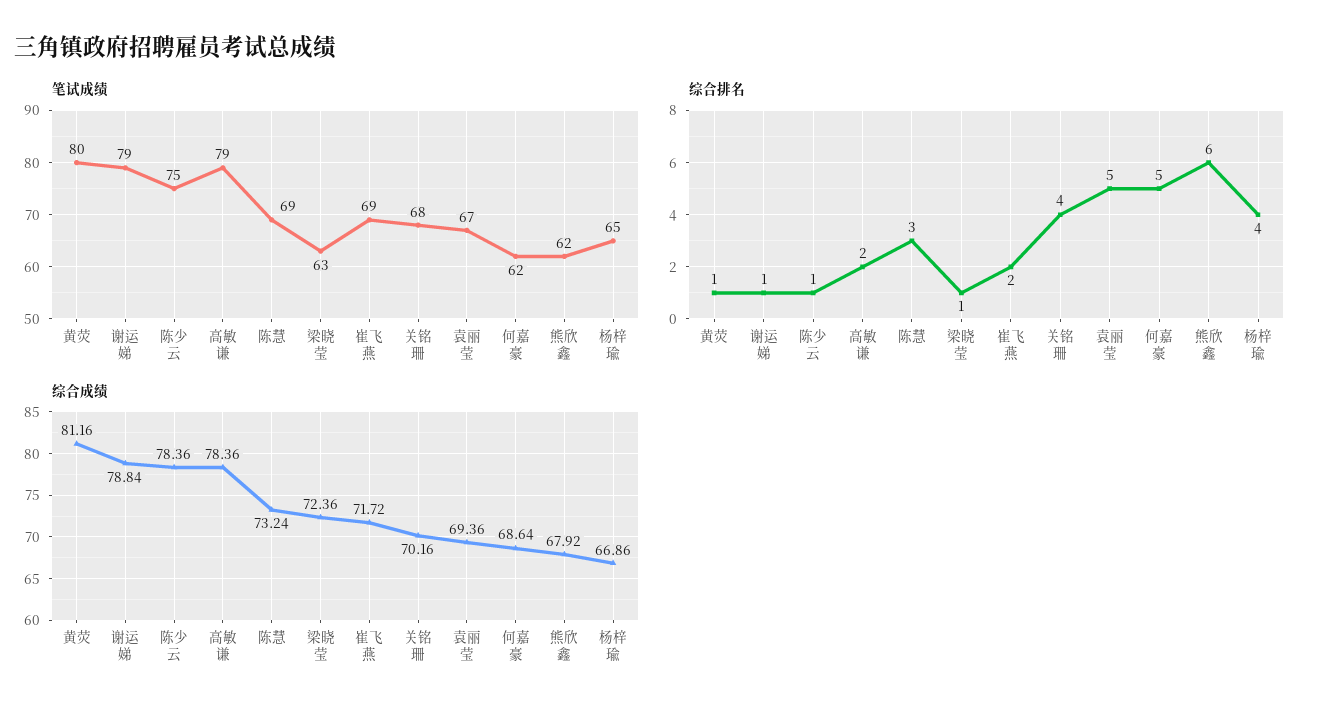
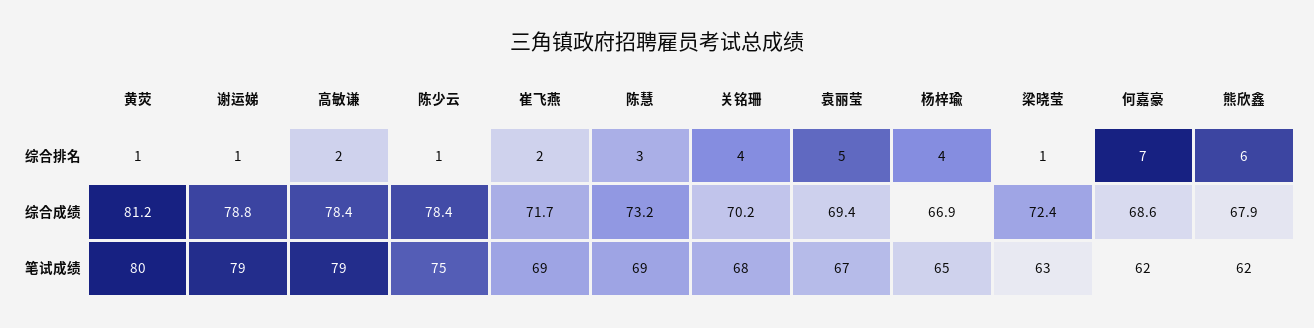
  {
    "笔试成绩": {
      "黄荧": 80,
      "谢运娣": 79,
      "陈少云": 75,
      "高敏谦": 79,
      "陈慧": 69,
      "梁晓莹": 63,
      "崔飞燕": 69,
      "关铭珊": 68,
      "袁丽莹": 67,
      "何嘉豪": 62,
      "熊欣鑫": 62,
      "杨梓瑜": 65
    },
    "综合排名": {
      "黄荧": 1,
      "谢运娣": 1,
      "陈少云": 1,
      "高敏谦": 2,
      "陈慧": 3,
      "梁晓莹": 1,
      "崔飞燕": 2,
      "关铭珊": 4,
      "袁丽莹": 5,
-     "何嘉豪": 5,
+     "何嘉豪": 7,
      "熊欣鑫": 6,
      "杨梓瑜": 4
    },
    "综合成绩": {
      "黄荧": 81.16,
      "谢运娣": 78.84,
      "陈少云": 78.36,
      "高敏谦": 78.36,
      "陈慧": 73.24,
      "梁晓莹": 72.36,
      "崔飞燕": 71.72,
      "关铭珊": 70.16,
      "袁丽莹": 69.36,
      "何嘉豪": 68.64,
      "熊欣鑫": 67.92,
      "杨梓瑜": 66.86
    }
  }

